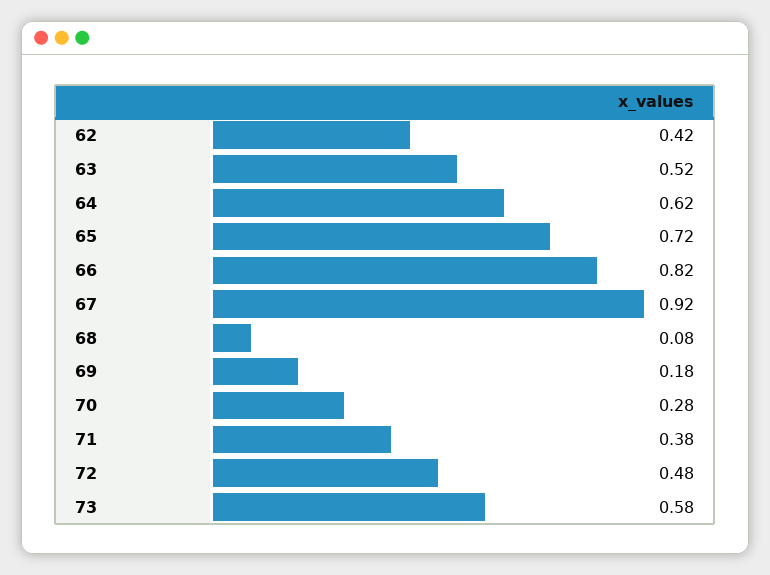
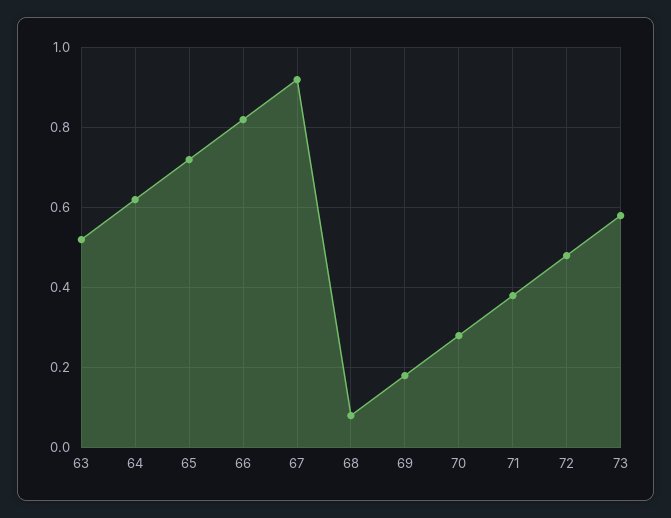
  {
-   "62": 0.42,
    "63": 0.52,
    "64": 0.62,
    "65": 0.72,
    "66": 0.82,
    "67": 0.92,
    "68": 0.08,
    "69": 0.18,
    "70": 0.28,
    "71": 0.38,
    "72": 0.48,
    "73": 0.58
  }

